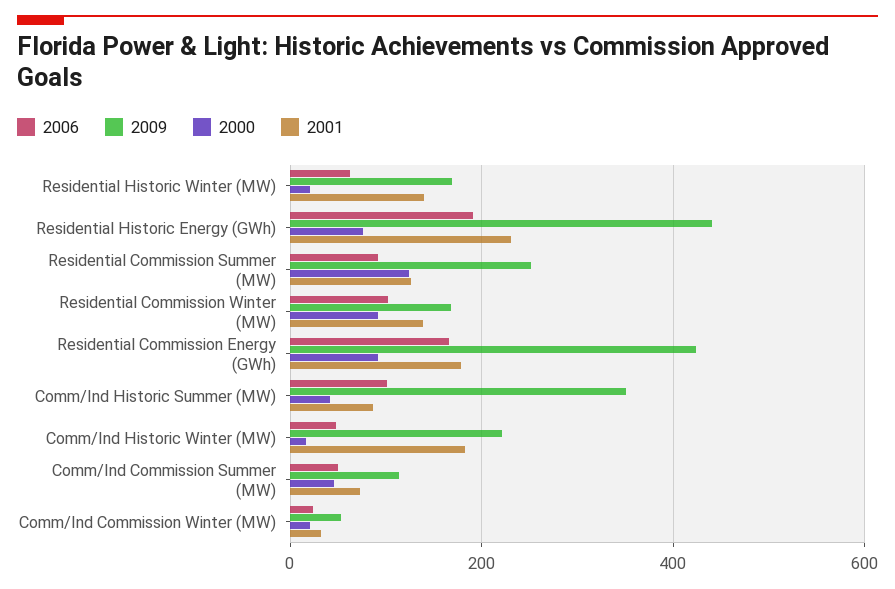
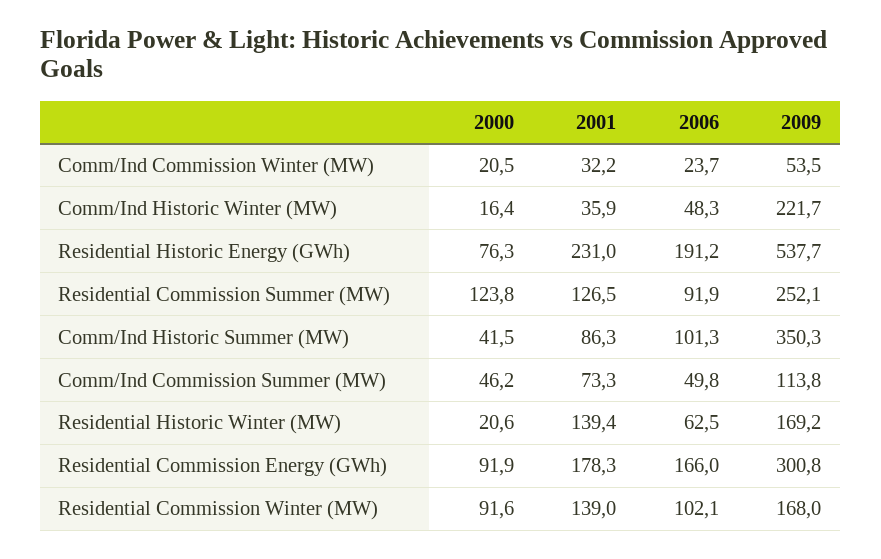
  {
    "2006": {
      "Residential Historic Winter (MW)": 62.5,
      "Residential Historic Energy (GWh)": 191.2,
      "Residential Commission Summer (MW)": 91.9,
      "Residential Commission Winter (MW)": 102.1,
      "Residential Commission Energy (GWh)": 166,
      "Comm/Ind Historic Summer (MW)": 101.3,
      "Comm/Ind Historic Winter (MW)": 48.3,
      "Comm/Ind Commission Summer (MW)": 49.8,
      "Comm/Ind Commission Winter (MW)": 23.7
    },
    "2009": {
      "Residential Historic Winter (MW)": 169.2,
-     "Residential Historic Energy (GWh)": 440,
+     "Residential Historic Energy (GWh)": 537.7,
      "Residential Commission Summer (MW)": 252.1,
      "Residential Commission Winter (MW)": 168,
-     "Residential Commission Energy (GWh)": 420,
+     "Residential Commission Energy (GWh)": 300.8,
      "Comm/Ind Historic Summer (MW)": 350.3,
      "Comm/Ind Historic Winter (MW)": 221.7,
      "Comm/Ind Commission Summer (MW)": 113.8,
      "Comm/Ind Commission Winter (MW)": 53.5
    },
    "2000": {
      "Residential Historic Winter (MW)": 20.6,
      "Residential Historic Energy (GWh)": 76.3,
      "Residential Commission Summer (MW)": 123.8,
      "Residential Commission Winter (MW)": 91.6,
      "Residential Commission Energy (GWh)": 91.9,
      "Comm/Ind Historic Summer (MW)": 41.5,
      "Comm/Ind Historic Winter (MW)": 16.4,
      "Comm/Ind Commission Summer (MW)": 46.2,
      "Comm/Ind Commission Winter (MW)": 20.5
    },
    "2001": {
      "Residential Historic Winter (MW)": 139.4,
      "Residential Historic Energy (GWh)": 231,
      "Residential Commission Summer (MW)": 126.5,
      "Residential Commission Winter (MW)": 139,
      "Residential Commission Energy (GWh)": 178.3,
      "Comm/Ind Historic Summer (MW)": 86.3,
-     "Comm/Ind Historic Winter (MW)": 180,
+     "Comm/Ind Historic Winter (MW)": 35.9,
      "Comm/Ind Commission Summer (MW)": 73.3,
      "Comm/Ind Commission Winter (MW)": 32.2
    }
  }

